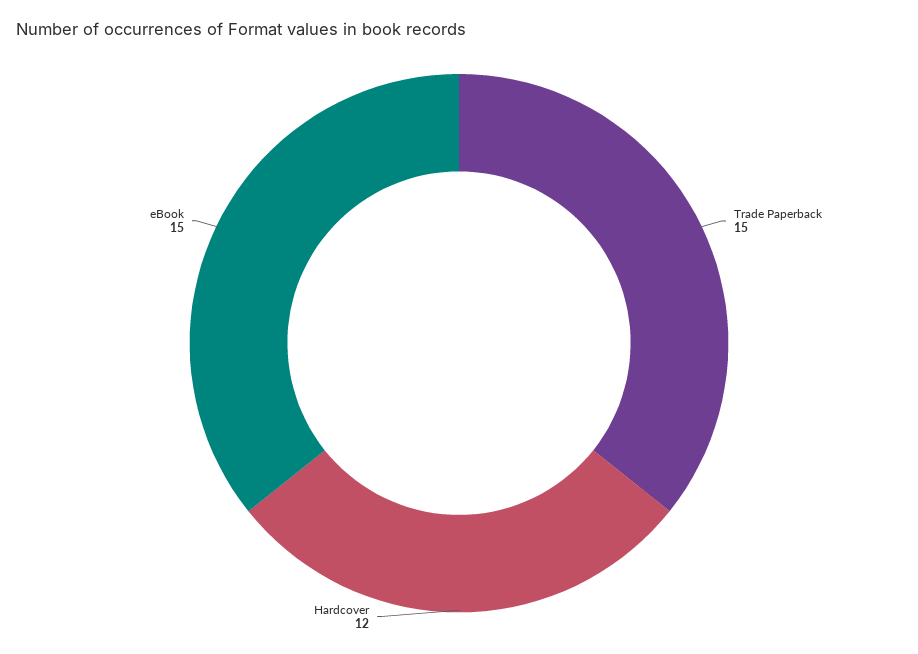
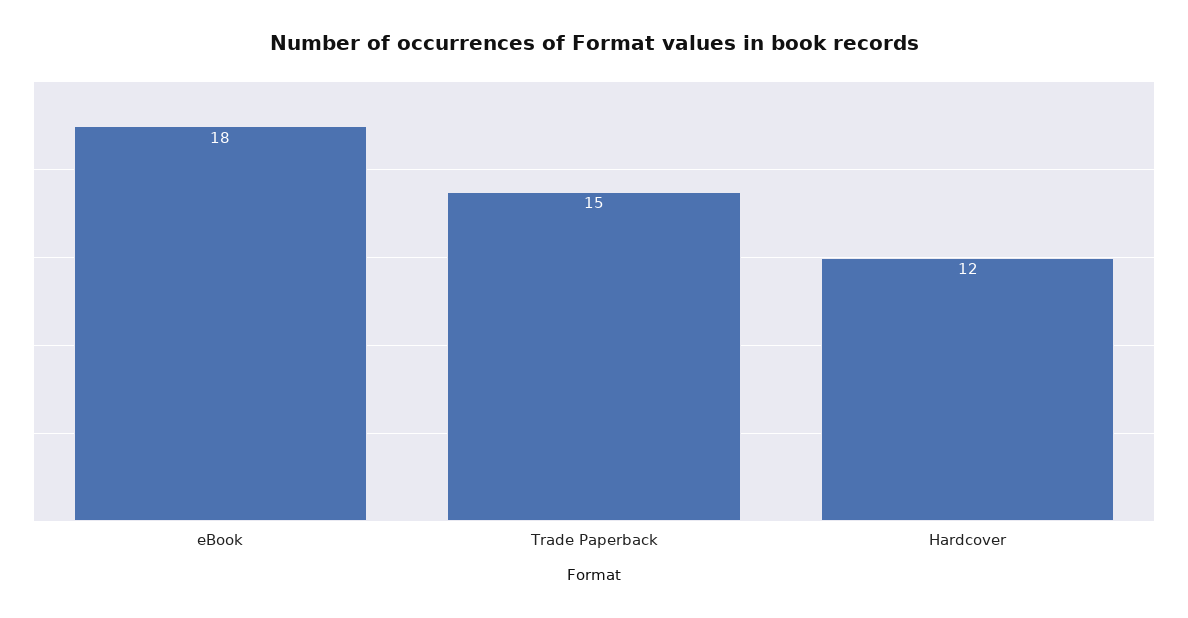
  {
    "Trade Paperback": 15,
    "Hardcover": 12,
-   "eBook": 15
+   "eBook": 18
  }

